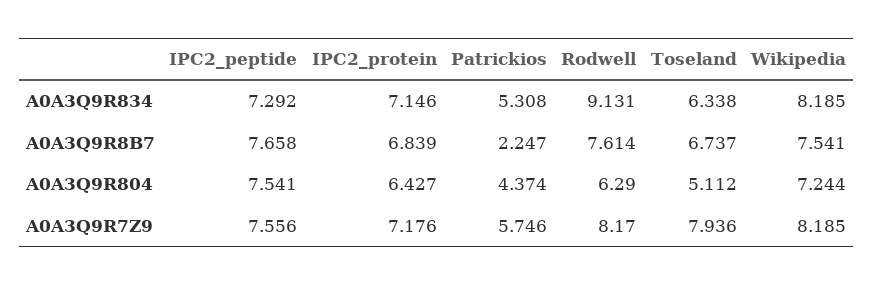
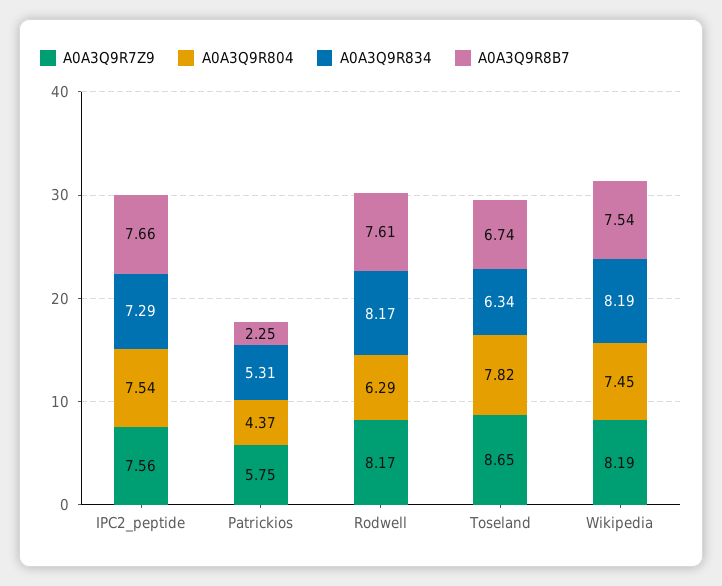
  {
    "A0A3Q9R834": {
      "IPC2_peptide": 7.292,
-     "IPC2_protein": 7.146,
      "Patrickios": 5.308,
-     "Rodwell": 9.131,
+     "Rodwell": 8.17,
      "Toseland": 6.338,
      "Wikipedia": 8.185
    },
    "A0A3Q9R8B7": {
      "IPC2_peptide": 7.658,
-     "IPC2_protein": 6.839,
      "Patrickios": 2.247,
      "Rodwell": 7.614,
      "Toseland": 6.737,
      "Wikipedia": 7.541
    },
    "A0A3Q9R804": {
      "IPC2_peptide": 7.541,
-     "IPC2_protein": 6.427,
      "Patrickios": 4.374,
      "Rodwell": 6.29,
-     "Toseland": 5.112,
+     "Toseland": 7.82,
-     "Wikipedia": 7.244
+     "Wikipedia": 7.45
    },
    "A0A3Q9R7Z9": {
      "IPC2_peptide": 7.556,
-     "IPC2_protein": 7.176,
      "Patrickios": 5.746,
      "Rodwell": 8.17,
-     "Toseland": 7.936,
+     "Toseland": 8.65,
      "Wikipedia": 8.185
    }
  }

